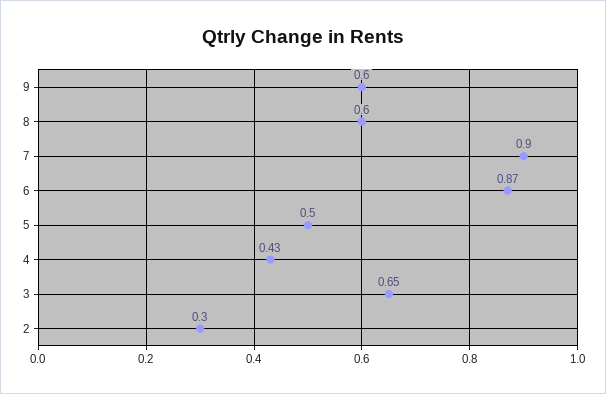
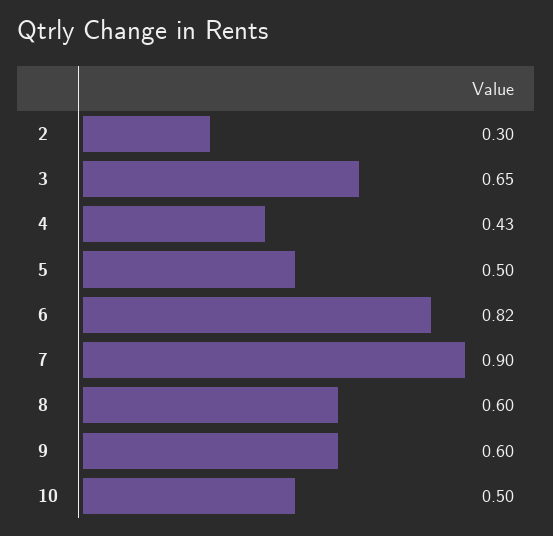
  {
    "9": 0.6,
    "8": 0.6,
    "7": 0.9,
-   "6": 0.87,
+   "6": 0.82,
    "5": 0.5,
    "4": 0.43,
    "3": 0.65,
-   "2": 0.3
+   "2": 0.3,
+   "10": 0.5
  }

